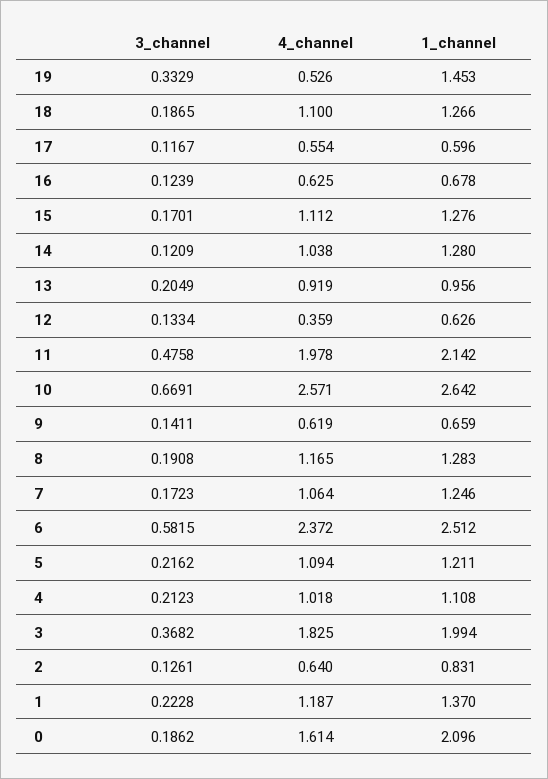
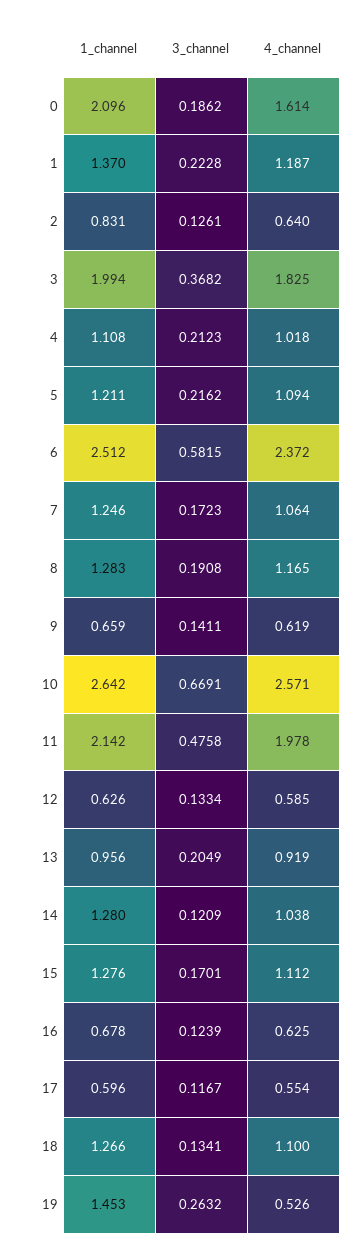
  {
    "3_channel": {
-     "19": 0.3329,
+     "19": 0.2632,
-     "18": 0.1865,
+     "18": 0.1341,
      "17": 0.1167,
      "16": 0.1239,
      "15": 0.1701,
      "14": 0.1209,
      "13": 0.2049,
      "12": 0.1334,
      "11": 0.4758,
      "10": 0.6691,
      "9": 0.1411,
      "8": 0.1908,
      "7": 0.1723,
      "6": 0.5815,
      "5": 0.2162,
      "4": 0.2123,
      "3": 0.3682,
      "2": 0.1261,
      "1": 0.2228,
      "0": 0.1862
    },
    "4_channel": {
      "19": 0.526,
      "18": 1.1,
      "17": 0.554,
      "16": 0.625,
      "15": 1.112,
      "14": 1.038,
      "13": 0.919,
-     "12": 0.359,
+     "12": 0.585,
      "11": 1.978,
      "10": 2.571,
      "9": 0.619,
      "8": 1.165,
      "7": 1.064,
      "6": 2.372,
      "5": 1.094,
      "4": 1.018,
      "3": 1.825,
      "2": 0.64,
      "1": 1.187,
      "0": 1.614
    },
    "1_channel": {
      "19": 1.453,
      "18": 1.266,
      "17": 0.596,
      "16": 0.678,
      "15": 1.276,
      "14": 1.28,
      "13": 0.956,
      "12": 0.626,
      "11": 2.142,
      "10": 2.642,
      "9": 0.659,
      "8": 1.283,
      "7": 1.246,
      "6": 2.512,
      "5": 1.211,
      "4": 1.108,
      "3": 1.994,
      "2": 0.831,
      "1": 1.37,
      "0": 2.096
    }
  }

